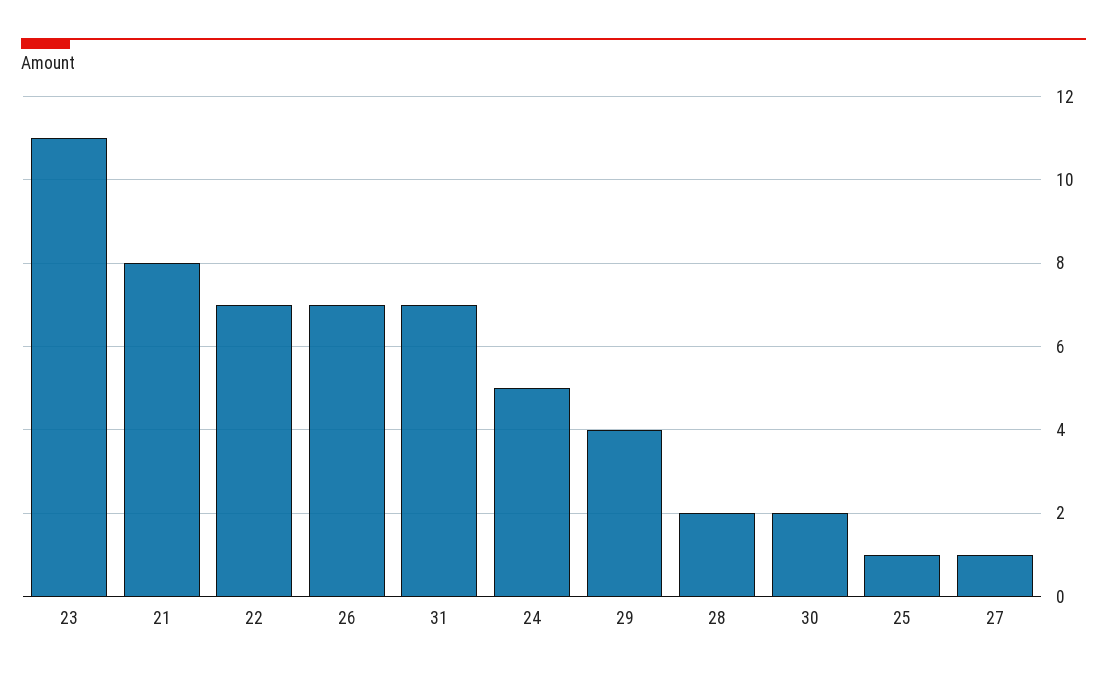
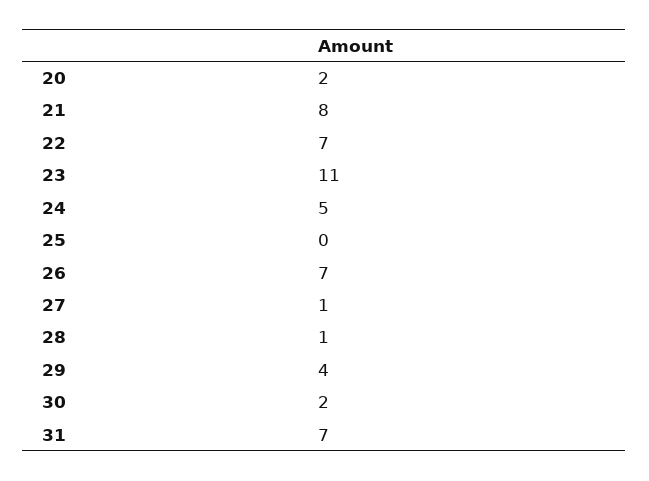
  {
    "23": 11,
    "21": 8,
    "22": 7,
    "26": 7,
    "31": 7,
    "24": 5,
    "29": 4,
-   "28": 2,
+   "28": 1,
    "30": 2,
-   "25": 1,
+   "25": 0,
-   "27": 1
+   "27": 1,
+   "20": 2
  }

